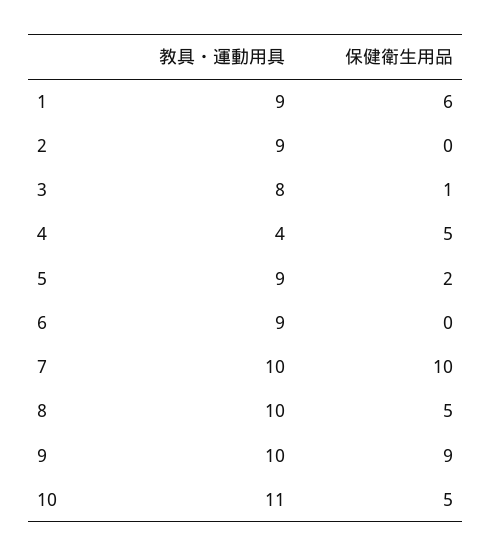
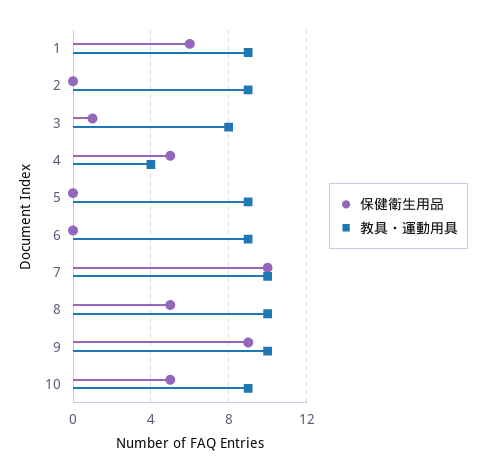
  {
    "教具・運動用具": {
      "1": 9,
      "2": 9,
      "3": 8,
      "4": 4,
      "5": 9,
      "6": 9,
      "7": 10,
      "8": 10,
      "9": 10,
-     "10": 11
+     "10": 9
    },
    "保健衛生用品": {
      "1": 6,
      "2": 0,
      "3": 1,
      "4": 5,
-     "5": 2,
+     "5": 0,
      "6": 0,
      "7": 10,
      "8": 5,
      "9": 9,
      "10": 5
    }
  }

